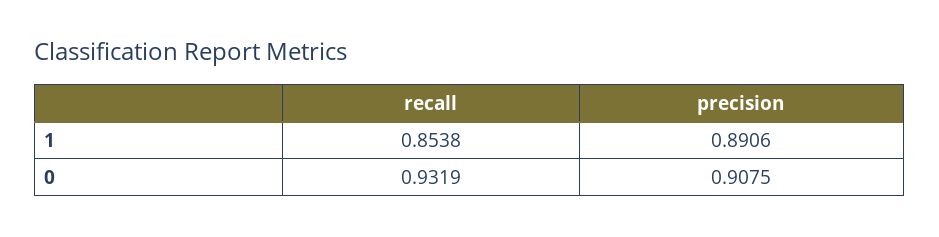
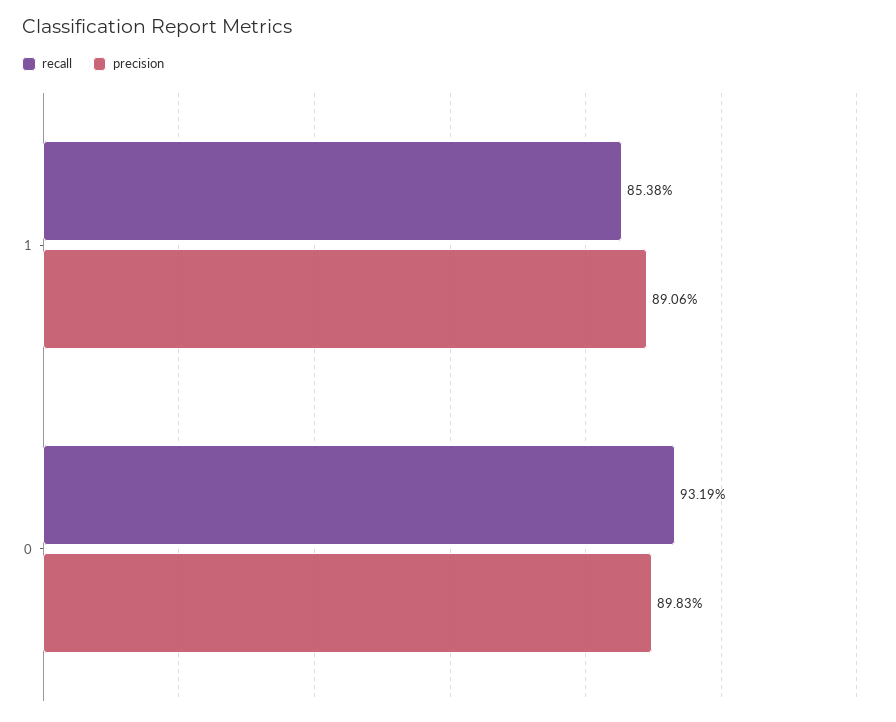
  {
    "recall": {
      "1": 0.8538,
      "0": 0.9319
    },
    "precision": {
      "1": 0.8906,
-     "0": 0.9075
+     "0": 0.8983
    }
  }

